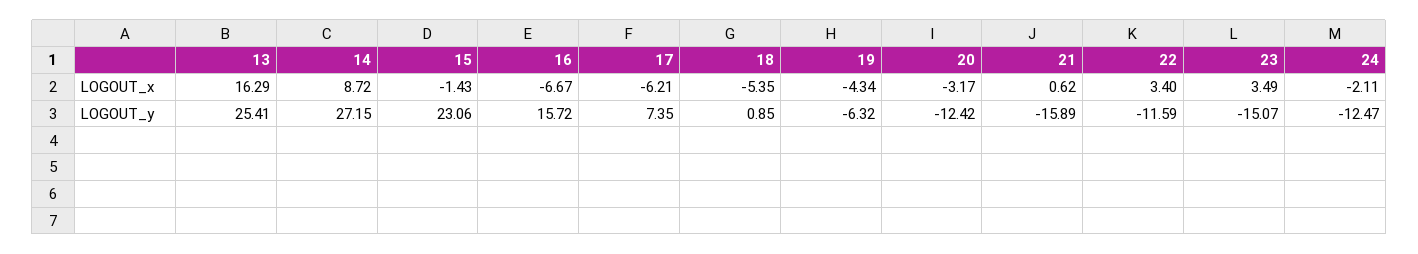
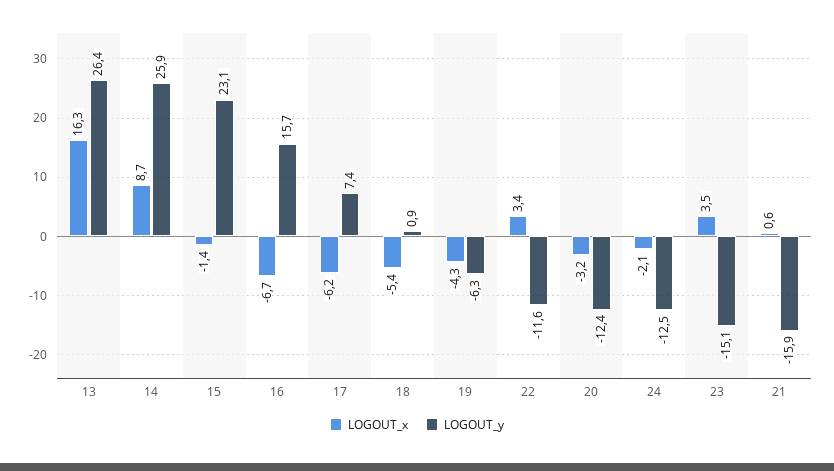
  {
    "LOGOUT_x": {
      "13": 16.29,
      "14": 8.72,
      "15": -1.43,
      "16": -6.67,
      "17": -6.21,
      "18": -5.35,
      "19": -4.34,
      "20": -3.17,
      "21": 0.62,
      "22": 3.4,
      "23": 3.49,
      "24": -2.11
    },
    "LOGOUT_y": {
-     "13": 25.41,
+     "13": 26.4,
-     "14": 27.15,
+     "14": 25.9,
      "15": 23.06,
      "16": 15.72,
      "17": 7.35,
      "18": 0.85,
      "19": -6.32,
      "20": -12.42,
      "21": -15.89,
      "22": -11.59,
      "23": -15.07,
      "24": -12.47
    }
  }

